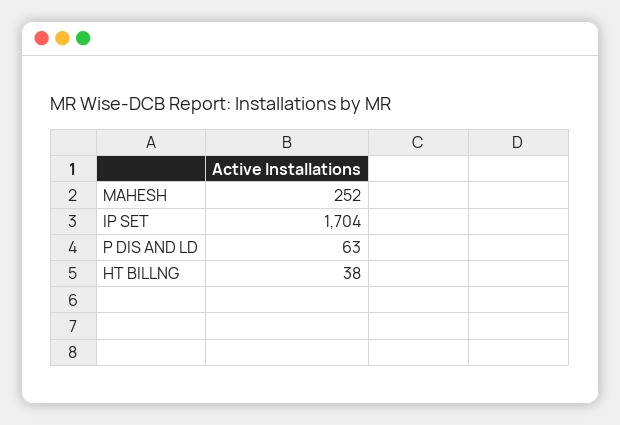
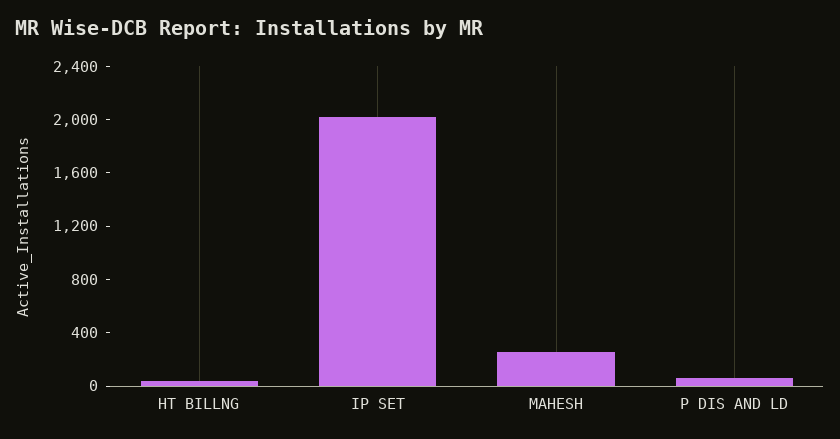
  {
    "MAHESH": 252,
-   "IP SET": 1704,
+   "IP SET": 2000,
    "P DIS AND LD": 63,
    "HT BILLNG": 38
  }

